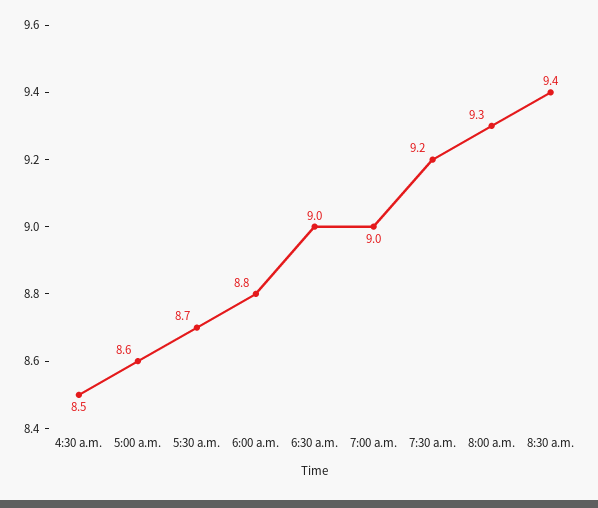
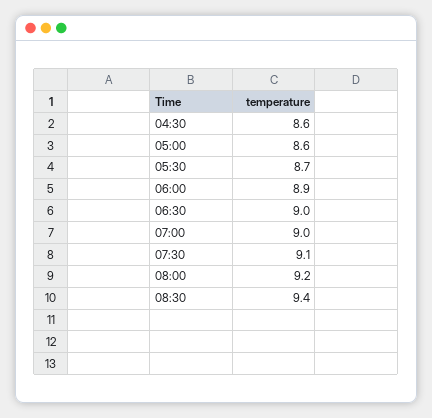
  {
-   "4:30 a.m.": 8.5,
+   "4:30 a.m.": 8.6,
    "5:00 a.m.": 8.6,
    "5:30 a.m.": 8.7,
-   "6:00 a.m.": 8.8,
+   "6:00 a.m.": 8.9,
    "6:30 a.m.": 9,
    "7:00 a.m.": 9,
-   "7:30 a.m.": 9.2,
+   "7:30 a.m.": 9.1,
-   "8:00 a.m.": 9.3,
+   "8:00 a.m.": 9.2,
    "8:30 a.m.": 9.4
  }

